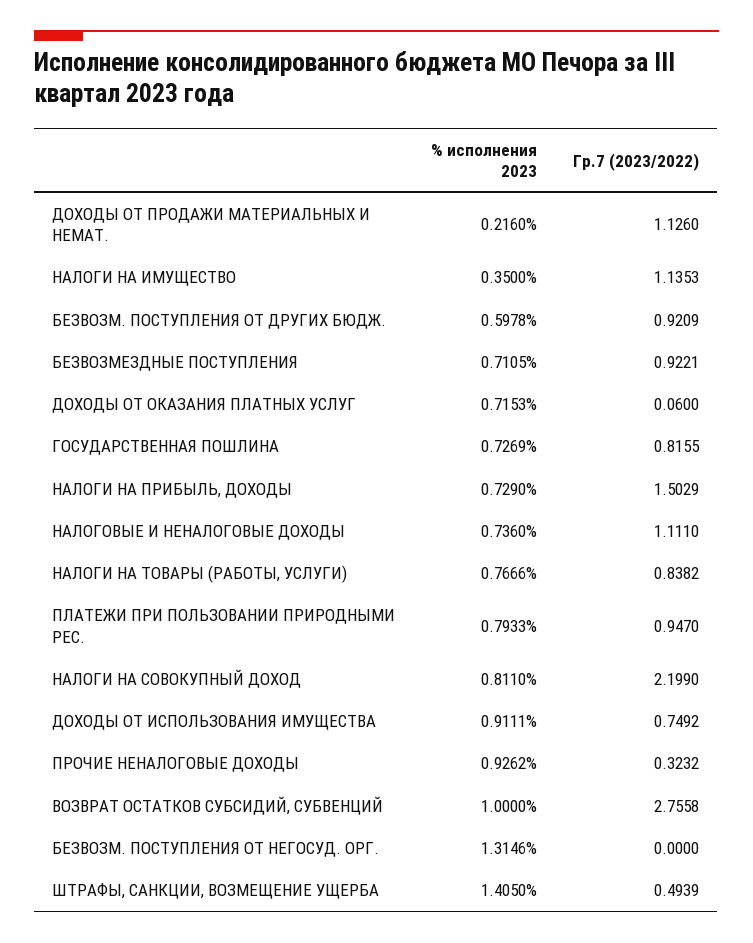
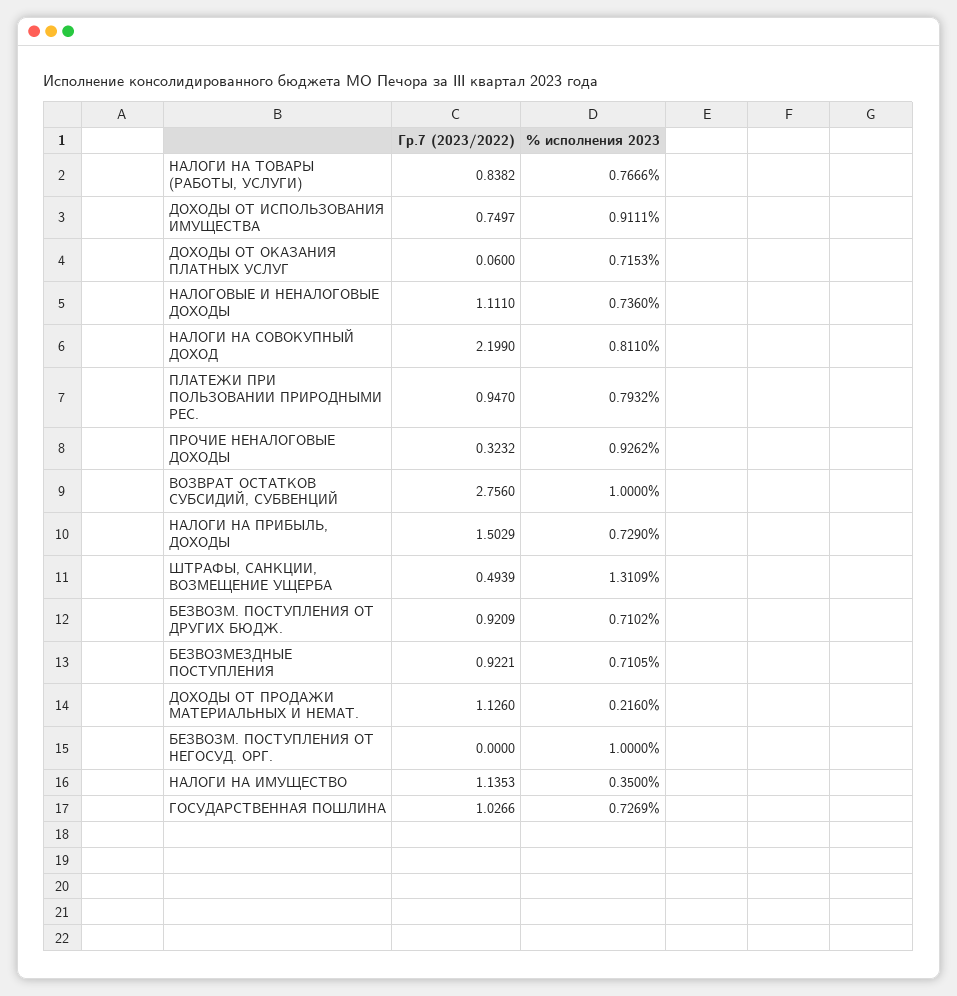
  {
    "% исполнения 2023": {
      "ДОХОДЫ ОТ ПРОДАЖИ МАТЕРИАЛЬНЫХ И НЕМАТ.": 0.216,
      "НАЛОГИ НА ИМУЩЕСТВО": 0.35,
-     "БЕЗВОЗМ. ПОСТУПЛЕНИЯ ОТ ДРУГИХ БЮДЖ.": 0.5978,
+     "БЕЗВОЗМ. ПОСТУПЛЕНИЯ ОТ ДРУГИХ БЮДЖ.": 0.7102,
      "БЕЗВОЗМЕЗДНЫЕ ПОСТУПЛЕНИЯ": 0.7105,
      "ДОХОДЫ ОТ ОКАЗАНИЯ ПЛАТНЫХ УСЛУГ": 0.7153,
      "ГОСУДАРСТВЕННАЯ ПОШЛИНА": 0.7269,
      "НАЛОГИ НА ПРИБЫЛЬ, ДОХОДЫ": 0.729,
      "НАЛОГОВЫЕ И НЕНАЛОГОВЫЕ ДОХОДЫ": 0.736,
      "НАЛОГИ НА ТОВАРЫ (РАБОТЫ, УСЛУГИ)": 0.7666,
-     "ПЛАТЕЖИ ПРИ ПОЛЬЗОВАНИИ ПРИРОДНЫМИ РЕС.": 0.7933,
+     "ПЛАТЕЖИ ПРИ ПОЛЬЗОВАНИИ ПРИРОДНЫМИ РЕС.": 0.7932,
      "НАЛОГИ НА СОВОКУПНЫЙ ДОХОД": 0.811,
      "ДОХОДЫ ОТ ИСПОЛЬЗОВАНИЯ ИМУЩЕСТВА": 0.9111,
      "ПРОЧИЕ НЕНАЛОГОВЫЕ ДОХОДЫ": 0.9262,
      "ВОЗВРАТ ОСТАТКОВ СУБСИДИЙ, СУБВЕНЦИЙ": 1,
-     "БЕЗВОЗМ. ПОСТУПЛЕНИЯ ОТ НЕГОСУД. ОРГ.": 1.3146,
+     "БЕЗВОЗМ. ПОСТУПЛЕНИЯ ОТ НЕГОСУД. ОРГ.": 1,
-     "ШТРАФЫ, САНКЦИИ, ВОЗМЕЩЕНИЕ УЩЕРБА": 1.405
+     "ШТРАФЫ, САНКЦИИ, ВОЗМЕЩЕНИЕ УЩЕРБА": 1.3109
    },
    "Гр.7 (2023/2022)": {
      "ДОХОДЫ ОТ ПРОДАЖИ МАТЕРИАЛЬНЫХ И НЕМАТ.": 1.126,
      "НАЛОГИ НА ИМУЩЕСТВО": 1.1353,
      "БЕЗВОЗМ. ПОСТУПЛЕНИЯ ОТ ДРУГИХ БЮДЖ.": 0.9209,
      "БЕЗВОЗМЕЗДНЫЕ ПОСТУПЛЕНИЯ": 0.9221,
      "ДОХОДЫ ОТ ОКАЗАНИЯ ПЛАТНЫХ УСЛУГ": 0.06,
-     "ГОСУДАРСТВЕННАЯ ПОШЛИНА": 0.8155,
+     "ГОСУДАРСТВЕННАЯ ПОШЛИНА": 1.0266,
      "НАЛОГИ НА ПРИБЫЛЬ, ДОХОДЫ": 1.5029,
      "НАЛОГОВЫЕ И НЕНАЛОГОВЫЕ ДОХОДЫ": 1.111,
      "НАЛОГИ НА ТОВАРЫ (РАБОТЫ, УСЛУГИ)": 0.8382,
      "ПЛАТЕЖИ ПРИ ПОЛЬЗОВАНИИ ПРИРОДНЫМИ РЕС.": 0.947,
      "НАЛОГИ НА СОВОКУПНЫЙ ДОХОД": 2.199,
-     "ДОХОДЫ ОТ ИСПОЛЬЗОВАНИЯ ИМУЩЕСТВА": 0.7492,
+     "ДОХОДЫ ОТ ИСПОЛЬЗОВАНИЯ ИМУЩЕСТВА": 0.7497,
      "ПРОЧИЕ НЕНАЛОГОВЫЕ ДОХОДЫ": 0.3232,
-     "ВОЗВРАТ ОСТАТКОВ СУБСИДИЙ, СУБВЕНЦИЙ": 2.7558,
+     "ВОЗВРАТ ОСТАТКОВ СУБСИДИЙ, СУБВЕНЦИЙ": 2.756,
      "БЕЗВОЗМ. ПОСТУПЛЕНИЯ ОТ НЕГОСУД. ОРГ.": 0,
      "ШТРАФЫ, САНКЦИИ, ВОЗМЕЩЕНИЕ УЩЕРБА": 0.4939
    }
  }

